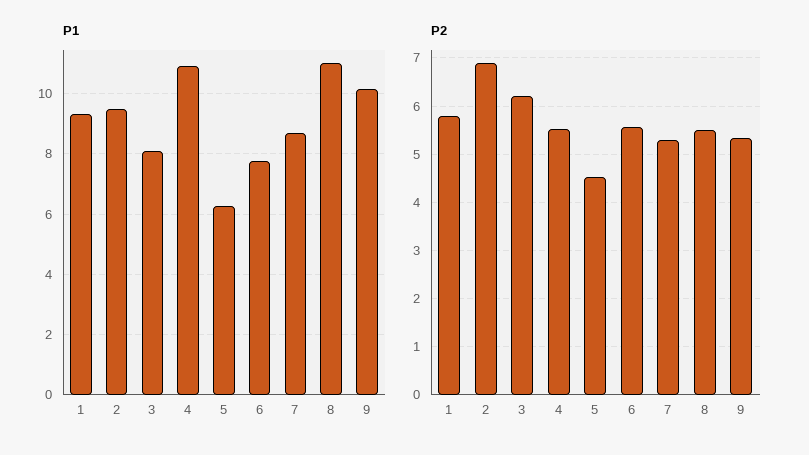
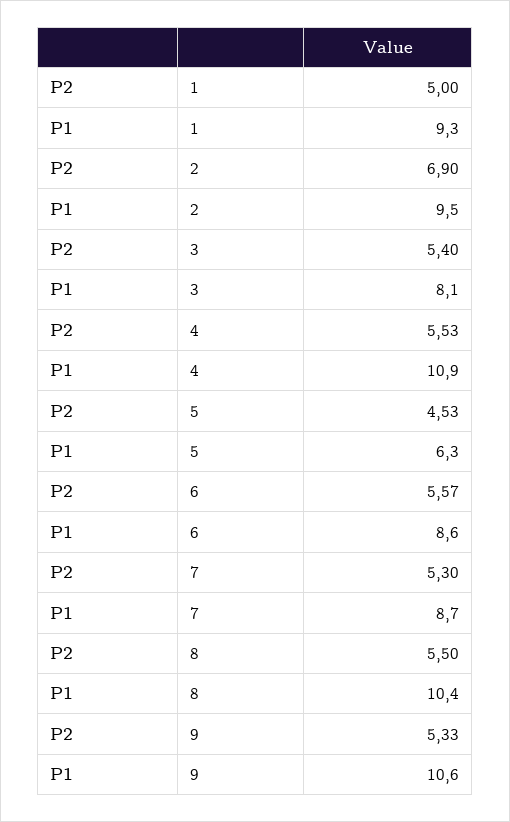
  {
    "P1": {
      "1": 9.3,
      "2": 9.5,
      "3": 8.1,
      "4": 10.9,
      "5": 6.3,
-     "6": 7.8,
+     "6": 8.6,
      "7": 8.7,
-     "8": 11,
+     "8": 10.4,
-     "9": 10.2
+     "9": 10.6
    },
    "P2": {
-     "1": 5.8,
+     "1": 5,
      "2": 6.9,
-     "3": 6.2,
+     "3": 5.4,
      "4": 5.53,
      "5": 4.53,
      "6": 5.57,
      "7": 5.3,
      "8": 5.5,
      "9": 5.33
    }
  }

